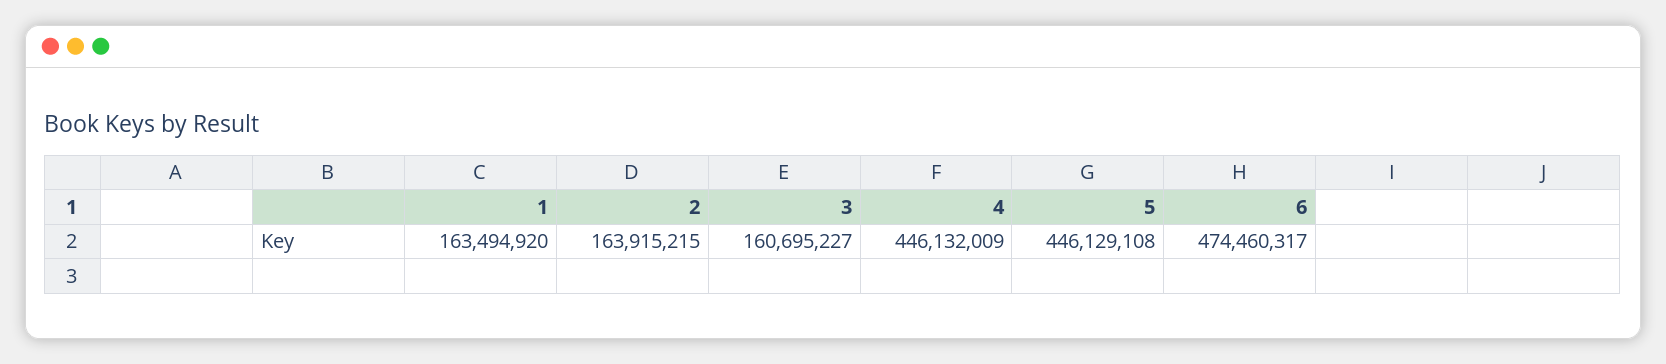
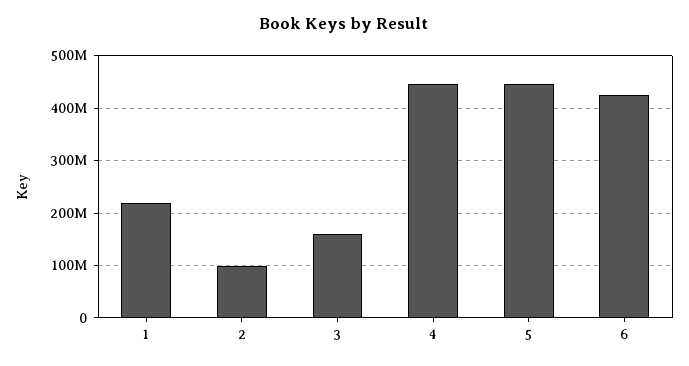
  {
-   "1": 163494920,
+   "1": 220000000,
-   "2": 163915215,
+   "2": 100000000,
    "3": 160695227,
    "4": 446132009,
    "5": 446129108,
-   "6": 474460317
+   "6": 420000000
  }

